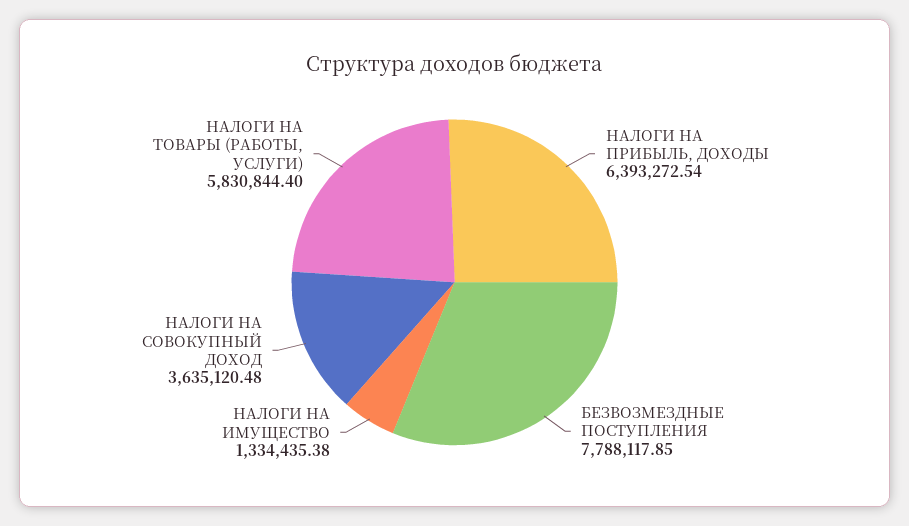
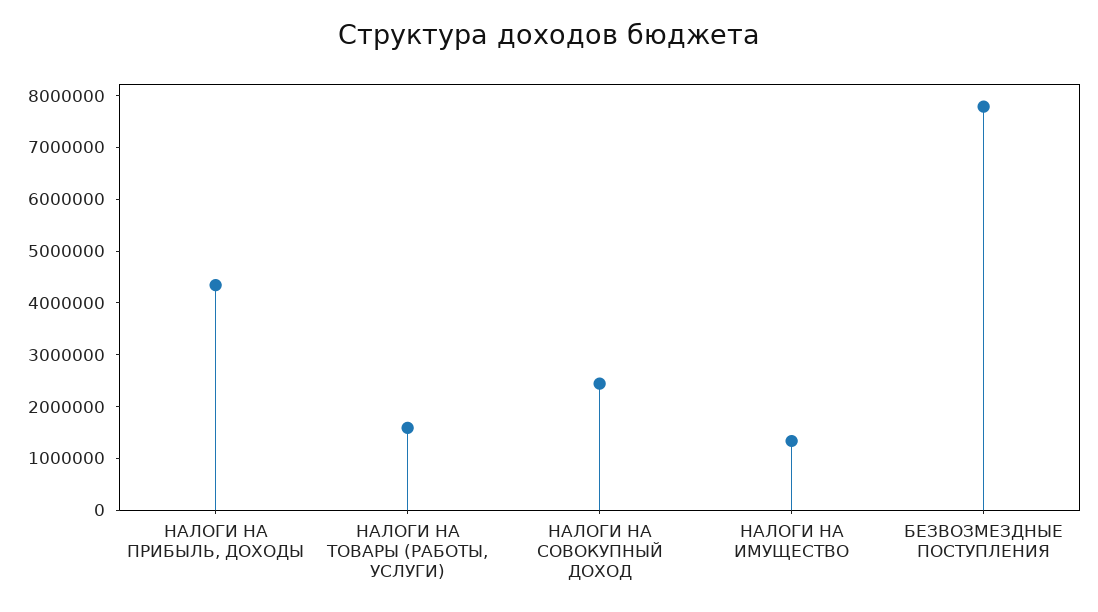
  {
-   "НАЛОГИ НА ПРИБЫЛЬ, ДОХОДЫ": 6393272.54,
+   "НАЛОГИ НА ПРИБЫЛЬ, ДОХОДЫ": 4400000,
    "БЕЗВОЗМЕЗДНЫЕ ПОСТУПЛЕНИЯ": 7788117.85,
    "НАЛОГИ НА ИМУЩЕСТВО": 1334435.38,
-   "НАЛОГИ НА СОВОКУПНЫЙ ДОХОД": 3635120.48,
+   "НАЛОГИ НА СОВОКУПНЫЙ ДОХОД": 2400000,
-   "НАЛОГИ НА ТОВАРЫ (РАБОТЫ, УСЛУГИ)": 5830844.4
+   "НАЛОГИ НА ТОВАРЫ (РАБОТЫ, УСЛУГИ)": 1600000
  }

